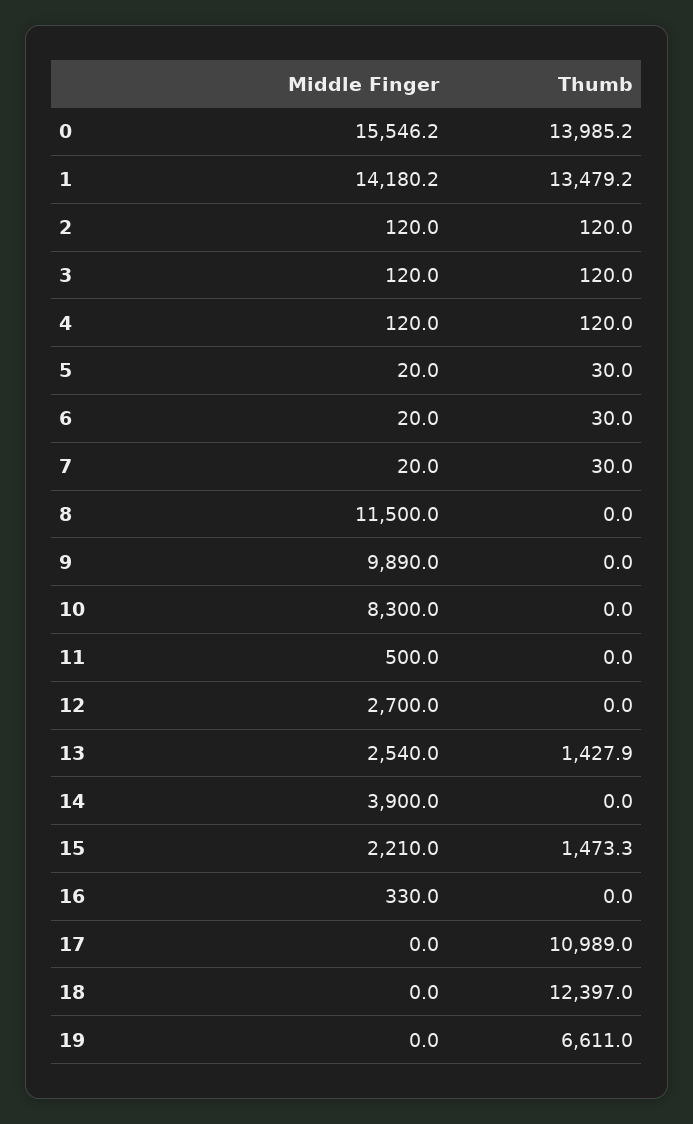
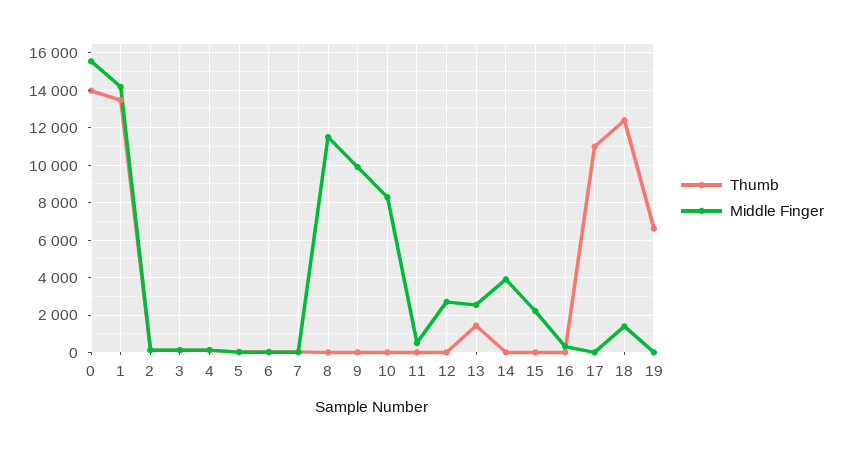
  {
    "Middle Finger": {
      "0": 15546.2,
      "1": 14180.2,
      "2": 120,
      "3": 120,
      "4": 120,
      "5": 20,
      "6": 20,
      "7": 20,
      "8": 11500,
      "9": 9890,
      "10": 8300,
      "11": 500,
      "12": 2700,
      "13": 2540,
      "14": 3900,
      "15": 2210,
      "16": 330,
      "17": 0,
-     "18": 0,
+     "18": 1500,
      "19": 0
    },
    "Thumb": {
      "0": 13985.2,
      "1": 13479.2,
      "2": 120,
      "3": 120,
      "4": 120,
      "5": 30,
      "6": 30,
      "7": 30,
      "8": 0,
      "9": 0,
      "10": 0,
      "11": 0,
      "12": 0,
      "13": 1427.9,
      "14": 0,
-     "15": 1473.3,
+     "15": 0,
      "16": 0,
      "17": 10989,
      "18": 12397,
      "19": 6611
    }
  }

